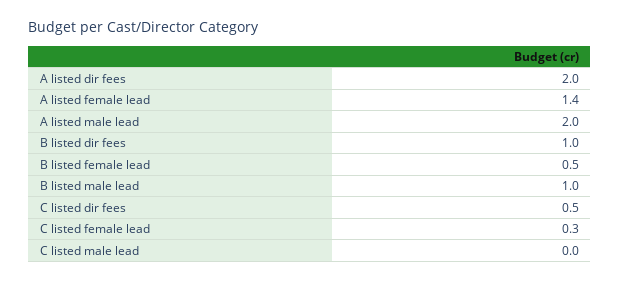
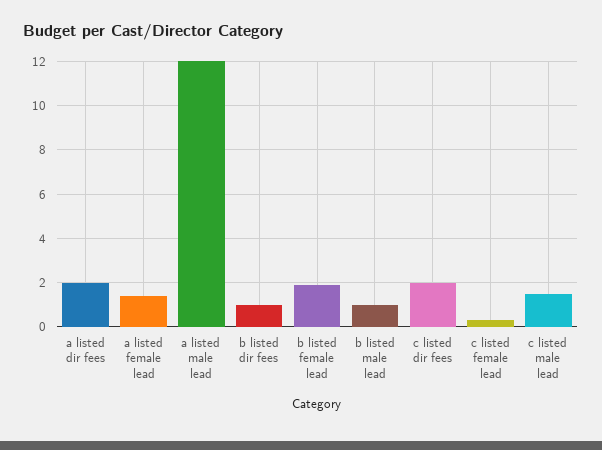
  {
    "A listed dir fees": 2,
    "A listed female lead": 1.4,
-   "A listed male lead": 2,
+   "A listed male lead": 12,
    "B listed dir fees": 1,
-   "B listed female lead": 0.5,
+   "B listed female lead": 2,
    "B listed male lead": 1,
-   "C listed dir fees": 0.5,
+   "C listed dir fees": 2,
    "C listed female lead": 0.3,
-   "C listed male lead": 0
+   "C listed male lead": 1.5
  }

